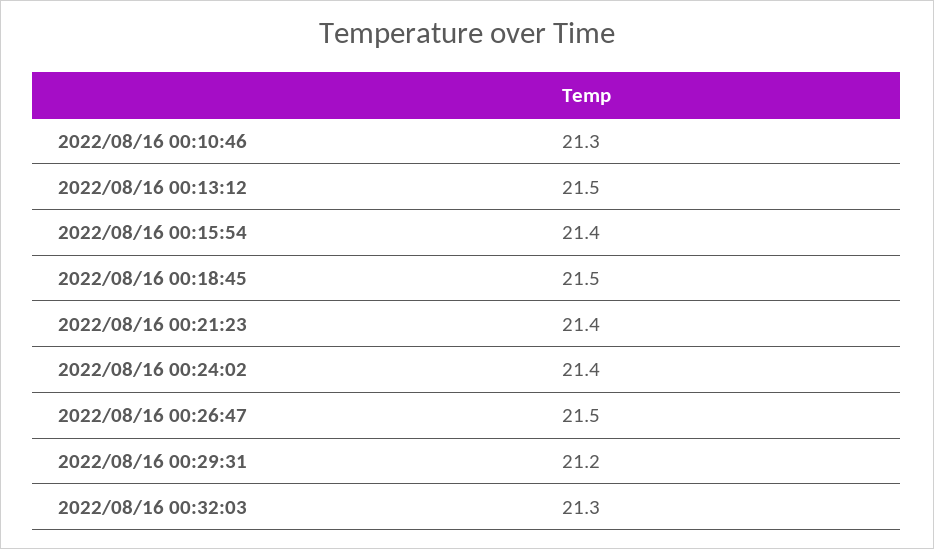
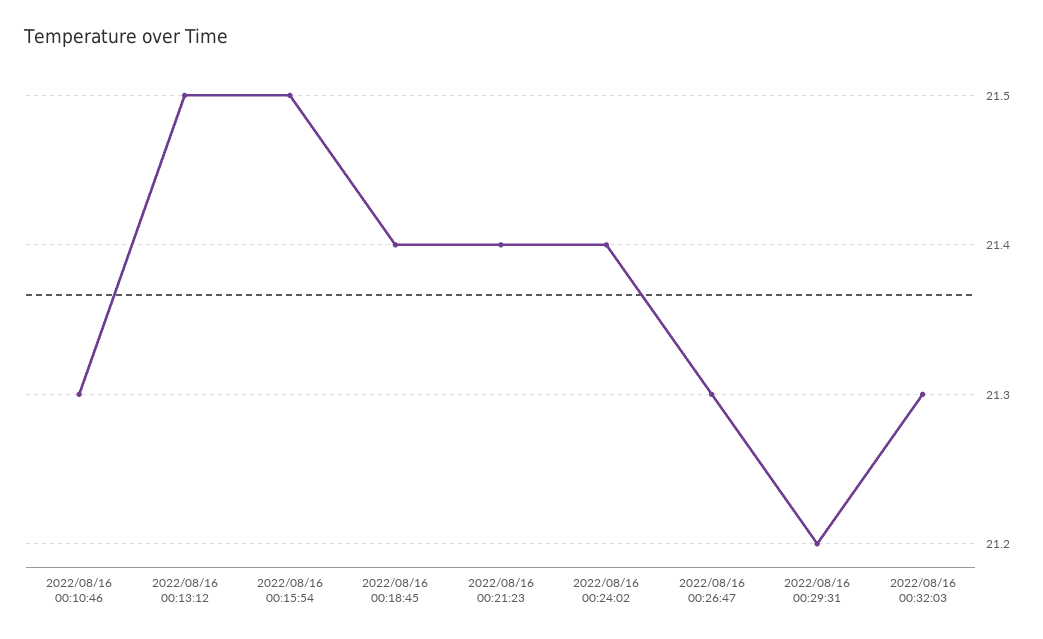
  {
    "2022/08/16 00:10:46": 21.3,
    "2022/08/16 00:13:12": 21.5,
-   "2022/08/16 00:15:54": 21.4,
+   "2022/08/16 00:15:54": 21.5,
-   "2022/08/16 00:18:45": 21.5,
+   "2022/08/16 00:18:45": 21.4,
    "2022/08/16 00:21:23": 21.4,
    "2022/08/16 00:24:02": 21.4,
-   "2022/08/16 00:26:47": 21.5,
+   "2022/08/16 00:26:47": 21.3,
    "2022/08/16 00:29:31": 21.2,
    "2022/08/16 00:32:03": 21.3
  }

